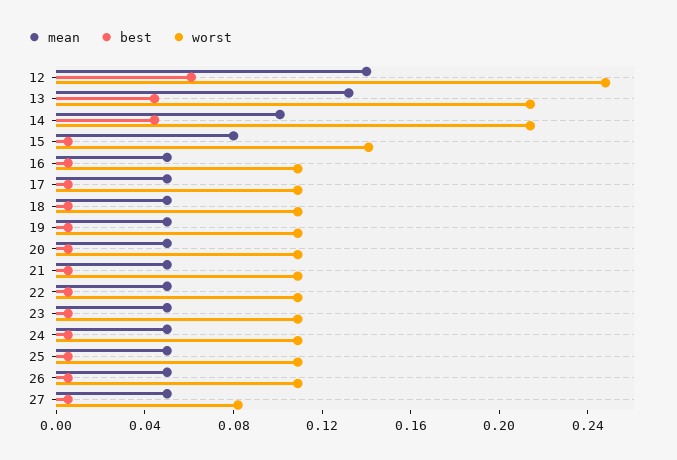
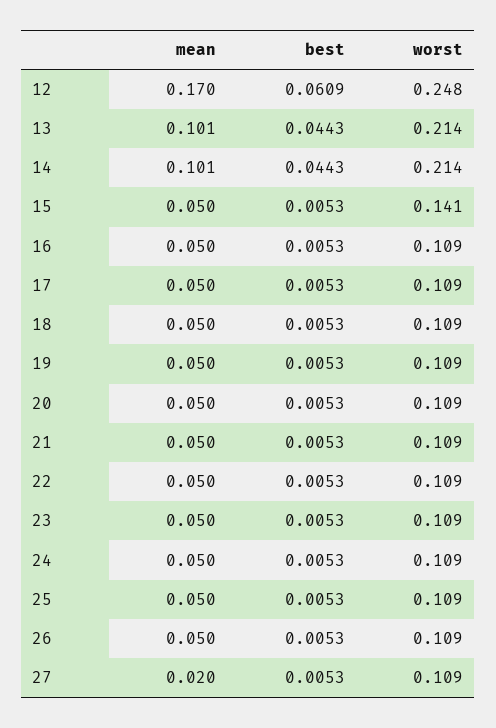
  {
    "mean": {
-     "12": 0.14,
+     "12": 0.17,
-     "13": 0.13,
+     "13": 0.101,
      "14": 0.101,
-     "15": 0.08,
+     "15": 0.05,
      "16": 0.05,
      "17": 0.05,
      "18": 0.05,
      "19": 0.05,
      "20": 0.05,
      "21": 0.05,
      "22": 0.05,
      "23": 0.05,
      "24": 0.05,
      "25": 0.05,
      "26": 0.05,
-     "27": 0.05
+     "27": 0.02
    },
    "best": {
      "12": 0.0609,
      "13": 0.0443,
      "14": 0.0443,
      "15": 0.0053,
      "16": 0.0053,
      "17": 0.0053,
      "18": 0.0053,
      "19": 0.0053,
      "20": 0.0053,
      "21": 0.0053,
      "22": 0.0053,
      "23": 0.0053,
      "24": 0.0053,
      "25": 0.0053,
      "26": 0.0053,
      "27": 0.0053
    },
    "worst": {
      "12": 0.248,
      "13": 0.214,
      "14": 0.214,
      "15": 0.141,
      "16": 0.109,
      "17": 0.109,
      "18": 0.109,
      "19": 0.109,
      "20": 0.109,
      "21": 0.109,
      "22": 0.109,
      "23": 0.109,
      "24": 0.109,
      "25": 0.109,
      "26": 0.109,
-     "27": 0.08
+     "27": 0.109
    }
  }

